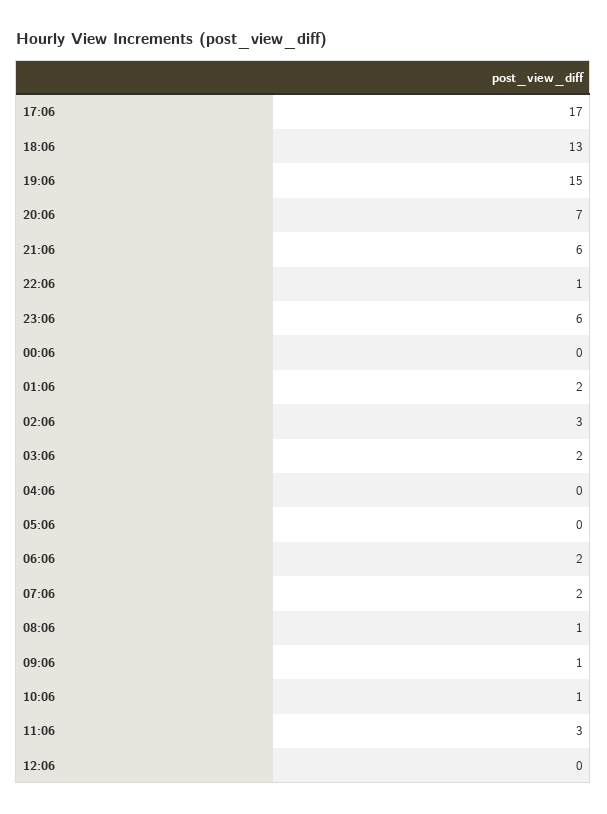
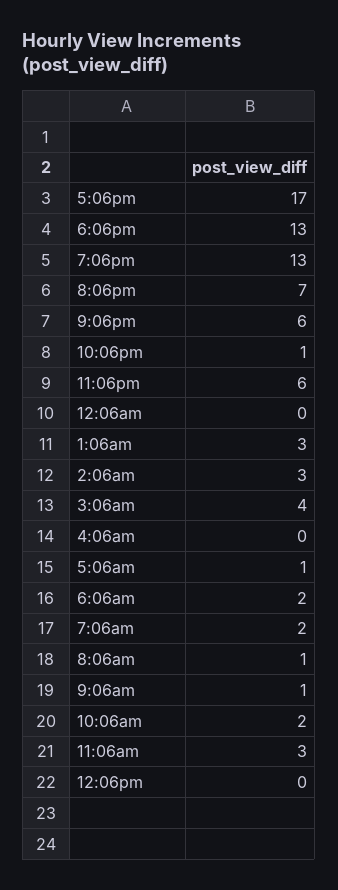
  {
    "17:06": 17,
    "18:06": 13,
-   "19:06": 15,
+   "19:06": 13,
    "20:06": 7,
    "21:06": 6,
    "22:06": 1,
    "23:06": 6,
    "00:06": 0,
-   "01:06": 2,
+   "01:06": 3,
    "02:06": 3,
-   "03:06": 2,
+   "03:06": 4,
    "04:06": 0,
-   "05:06": 0,
+   "05:06": 1,
    "06:06": 2,
    "07:06": 2,
    "08:06": 1,
    "09:06": 1,
-   "10:06": 1,
+   "10:06": 2,
    "11:06": 3,
    "12:06": 0
  }

